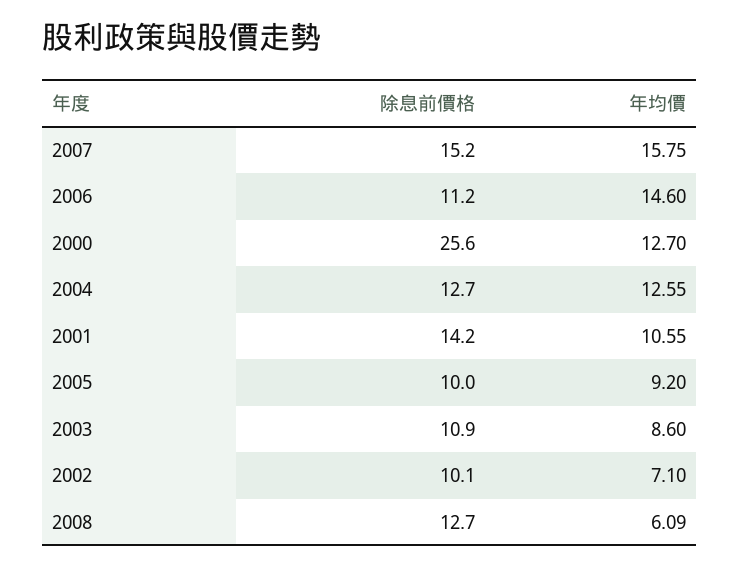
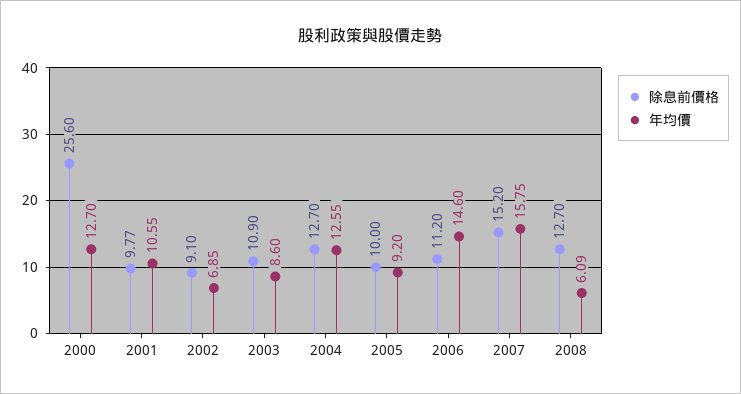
  {
    "除息前價格": {
      "2007": 15.2,
      "2006": 11.2,
      "2000": 25.6,
      "2004": 12.7,
-     "2001": 14.2,
+     "2001": 9.77,
      "2005": 10,
      "2003": 10.9,
-     "2002": 10.1,
+     "2002": 9.1,
      "2008": 12.7
    },
    "年均價": {
      "2007": 15.75,
      "2006": 14.6,
      "2000": 12.7,
      "2004": 12.55,
      "2001": 10.55,
      "2005": 9.2,
      "2003": 8.6,
-     "2002": 7.1,
+     "2002": 6.85,
      "2008": 6.09
    }
  }

